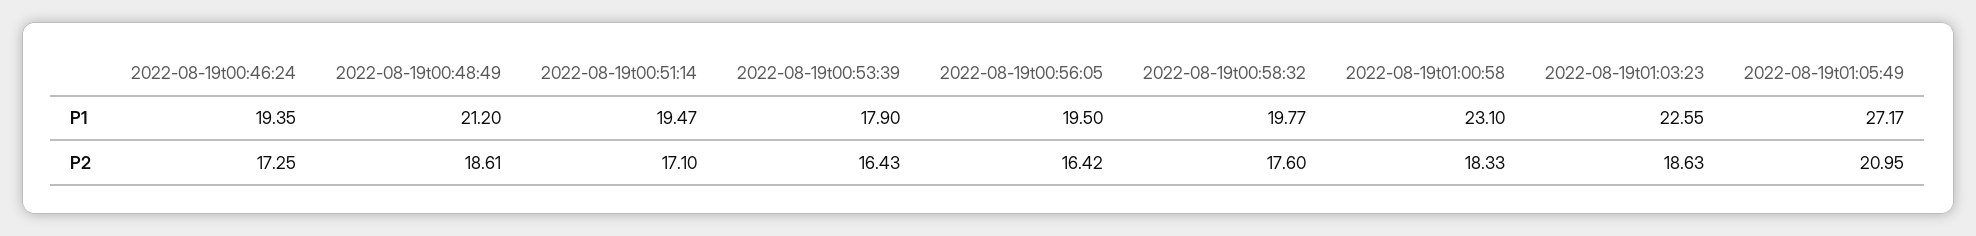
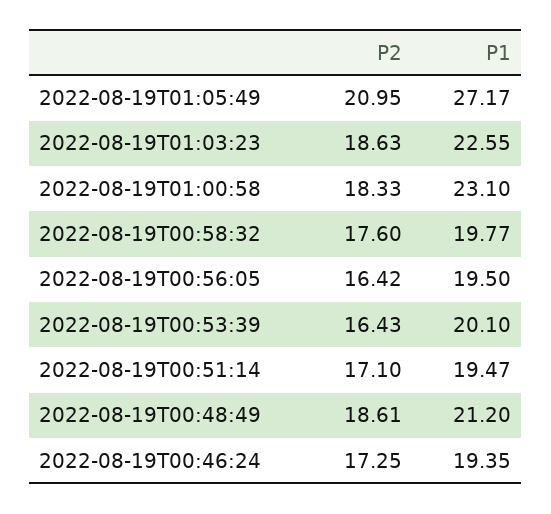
  {
    "2022-08-19t00:46:24": {
      "P1": 19.35,
      "P2": 17.25
    },
    "2022-08-19t00:48:49": {
      "P1": 21.2,
      "P2": 18.61
    },
    "2022-08-19t00:51:14": {
      "P1": 19.47,
      "P2": 17.1
    },
    "2022-08-19t00:53:39": {
-     "P1": 17.9,
+     "P1": 20.1,
      "P2": 16.43
    },
    "2022-08-19t00:56:05": {
      "P1": 19.5,
      "P2": 16.42
    },
    "2022-08-19t00:58:32": {
      "P1": 19.77,
      "P2": 17.6
    },
    "2022-08-19t01:00:58": {
      "P1": 23.1,
      "P2": 18.33
    },
    "2022-08-19t01:03:23": {
      "P1": 22.55,
      "P2": 18.63
    },
    "2022-08-19t01:05:49": {
      "P1": 27.17,
      "P2": 20.95
    }
  }

